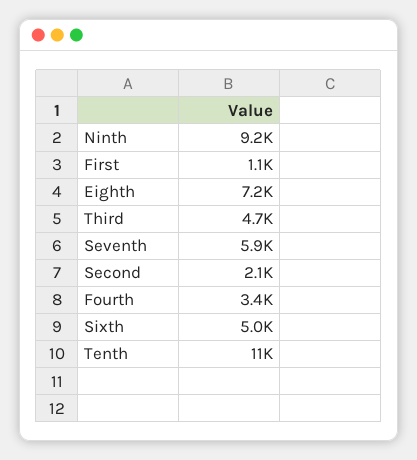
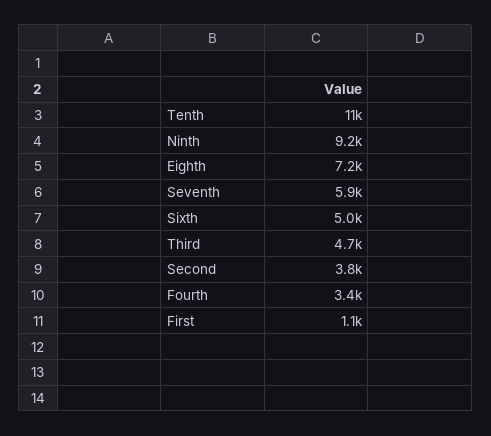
  {
    "Ninth": 9200,
    "First": 1100,
    "Eighth": 7200,
    "Third": 4700,
    "Seventh": 5900,
-   "Second": 2100,
+   "Second": 3800,
    "Fourth": 3400,
    "Sixth": 5000,
    "Tenth": 11000
  }

